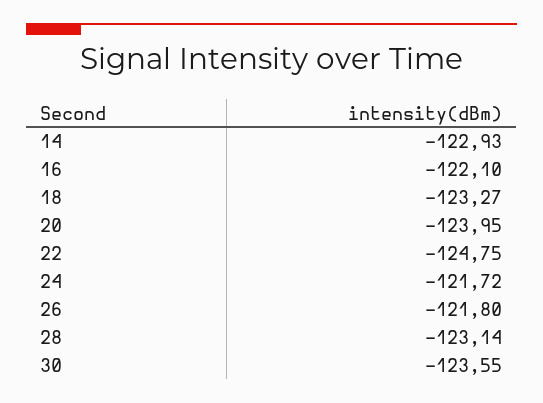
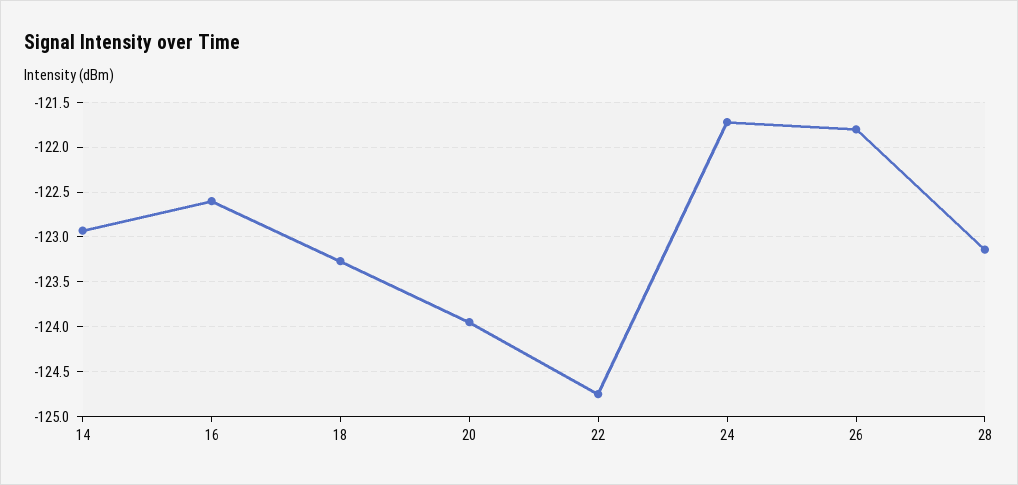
  {
    "14": -122.93,
-   "16": -122.1,
+   "16": -122.6,
    "18": -123.27,
    "20": -123.95,
    "22": -124.75,
    "24": -121.72,
    "26": -121.8,
-   "28": -123.14,
+   "28": -123.14
-   "30": -123.55
  }

